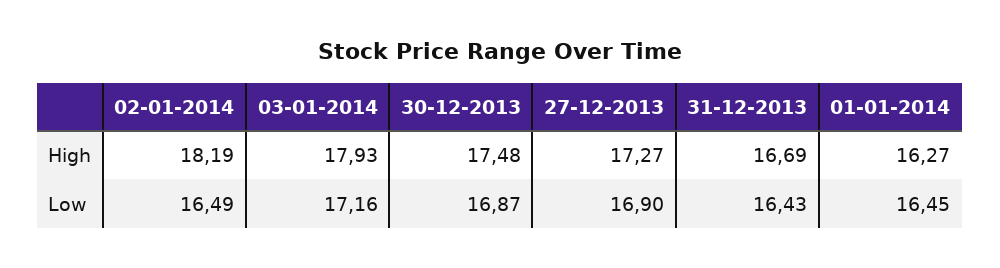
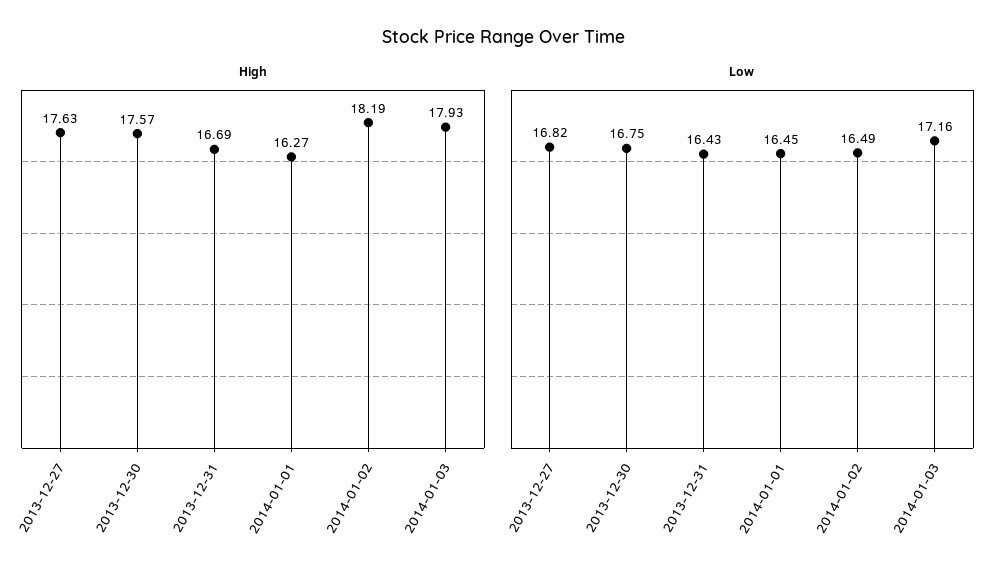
  {
    "High": {
      "02-01-2014": 18.19,
      "03-01-2014": 17.93,
-     "30-12-2013": 17.48,
+     "30-12-2013": 17.57,
-     "27-12-2013": 17.27,
+     "27-12-2013": 17.63,
      "31-12-2013": 16.69,
      "01-01-2014": 16.27
    },
    "Low": {
      "02-01-2014": 16.49,
      "03-01-2014": 17.16,
-     "30-12-2013": 16.87,
+     "30-12-2013": 16.75,
-     "27-12-2013": 16.9,
+     "27-12-2013": 16.82,
      "31-12-2013": 16.43,
      "01-01-2014": 16.45
    }
  }

